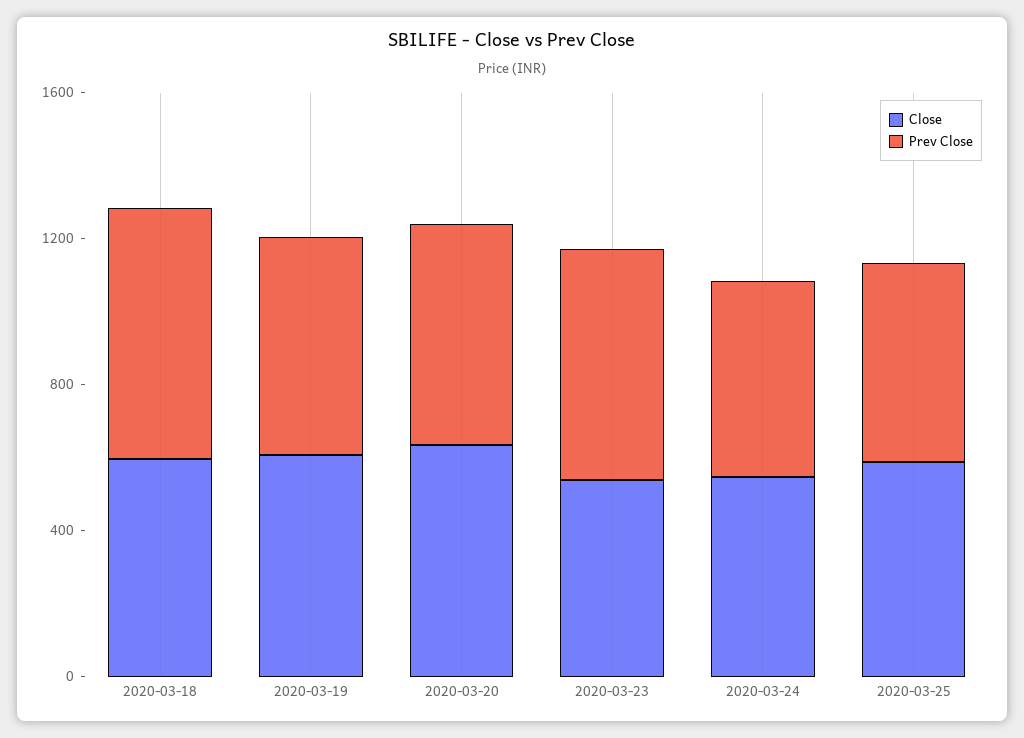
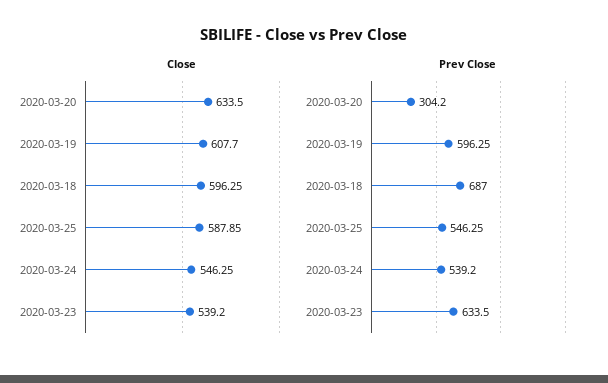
  {
    "Close": {
      "2020-03-18": 596.25,
      "2020-03-19": 607.7,
      "2020-03-20": 633.5,
      "2020-03-23": 539.2,
      "2020-03-24": 546.25,
      "2020-03-25": 587.85
    },
    "Prev Close": {
      "2020-03-18": 687,
      "2020-03-19": 596.25,
-     "2020-03-20": 600,
+     "2020-03-20": 304.2,
      "2020-03-23": 633.5,
      "2020-03-24": 539.2,
      "2020-03-25": 546.25
    }
  }

